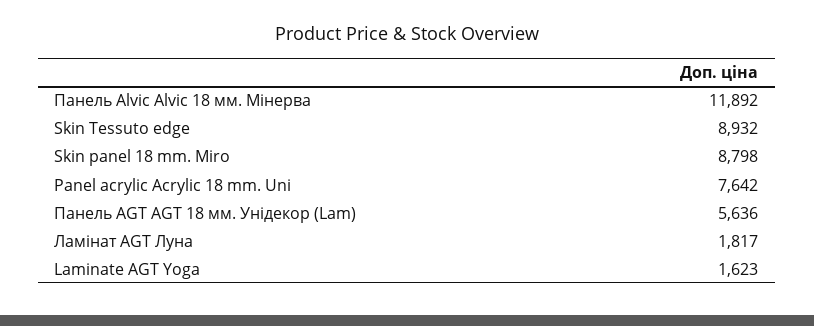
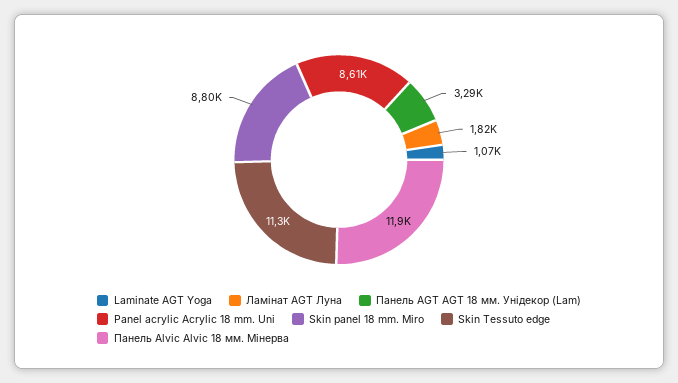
  {
    "Панель Alvic Alvic 18 мм. Мінерва": 11892,
-   "Skin Tessuto edge": 8932,
+   "Skin Tessuto edge": 11300,
    "Skin panel 18 mm. Miro": 8798,
-   "Panel acrylic Acrylic 18 mm. Uni": 7642,
+   "Panel acrylic Acrylic 18 mm. Uni": 8610,
-   "Панель AGT AGT 18 мм. Унідекор (Lam)": 5636,
+   "Панель AGT AGT 18 мм. Унідекор (Lam)": 3290,
    "Ламінат AGT Луна": 1817,
-   "Laminate AGT Yoga": 1623
+   "Laminate AGT Yoga": 1070
  }

